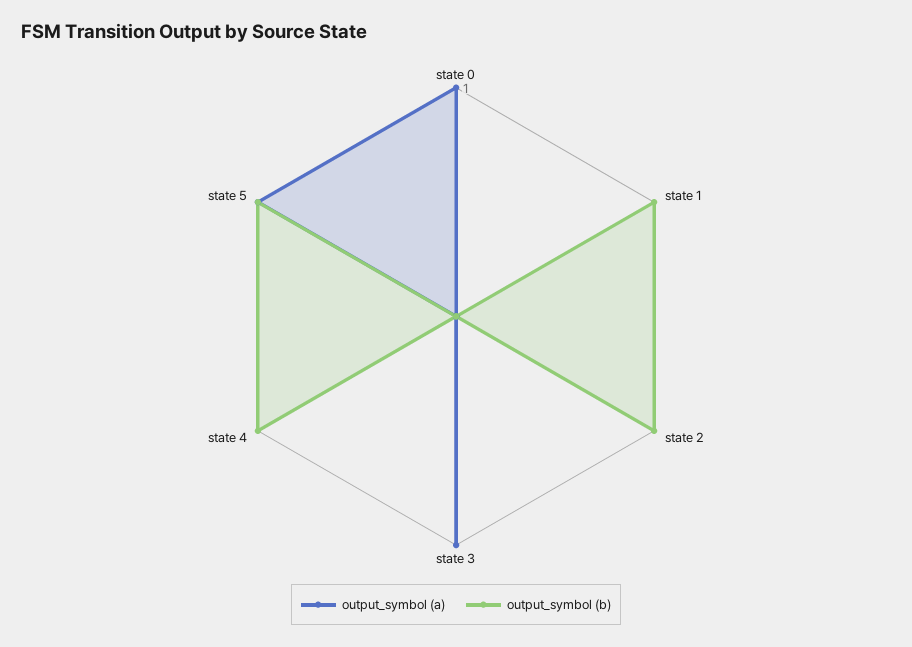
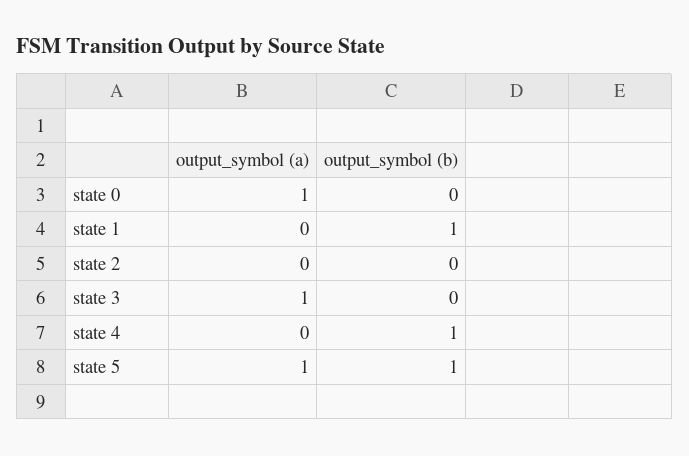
  {
    "output_symbol (a)": {
      "state 0": 1,
      "state 1": 0,
      "state 2": 0,
      "state 3": 1,
      "state 4": 0,
      "state 5": 1
    },
    "output_symbol (b)": {
      "state 0": 0,
      "state 1": 1,
-     "state 2": 1,
+     "state 2": 0,
      "state 3": 0,
      "state 4": 1,
      "state 5": 1
    }
  }

